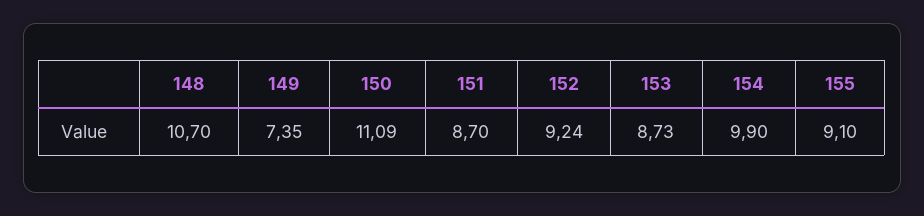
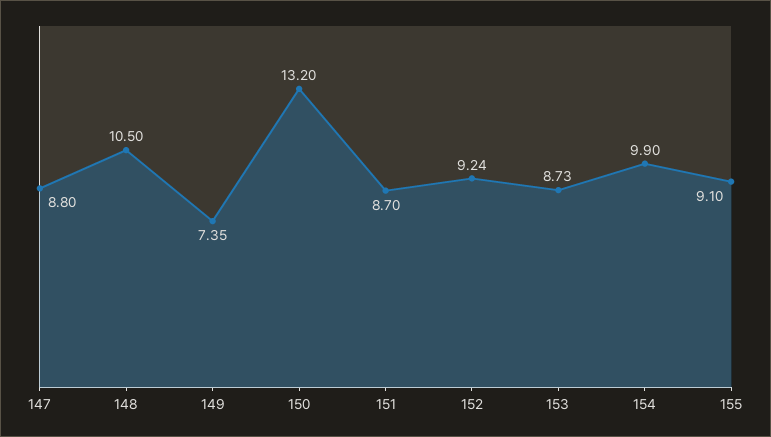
  {
-   "148": 10.7,
+   "148": 10.5,
    "149": 7.35,
-   "150": 11.09,
+   "150": 13.2,
    "151": 8.7,
    "152": 9.24,
    "153": 8.73,
    "154": 9.9,
-   "155": 9.1
+   "155": 9.1,
+   "147": 8.8
  }

